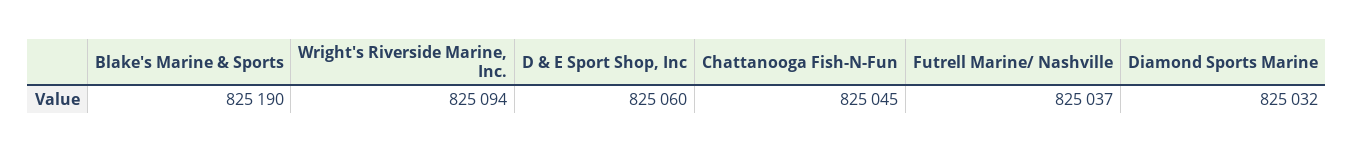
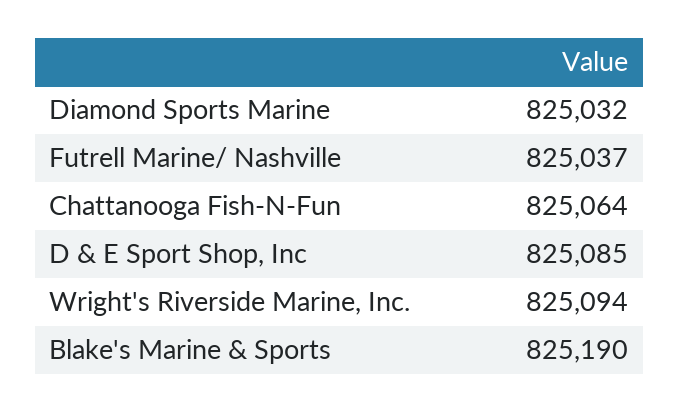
  {
    "Blake's Marine & Sports": 825190,
    "Wright's Riverside Marine, Inc.": 825094,
-   "D & E Sport Shop, Inc": 825060,
+   "D & E Sport Shop, Inc": 825085,
-   "Chattanooga Fish-N-Fun": 825045,
+   "Chattanooga Fish-N-Fun": 825064,
    "Futrell Marine/ Nashville": 825037,
    "Diamond Sports Marine": 825032
  }

